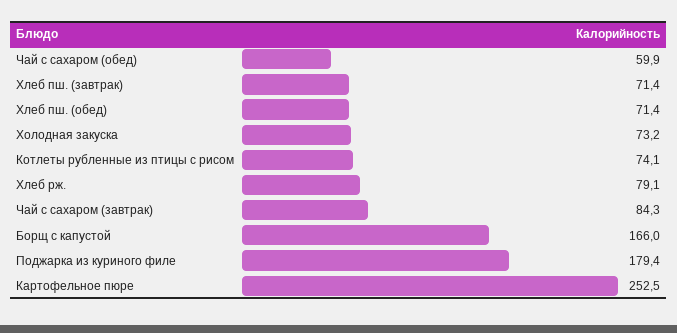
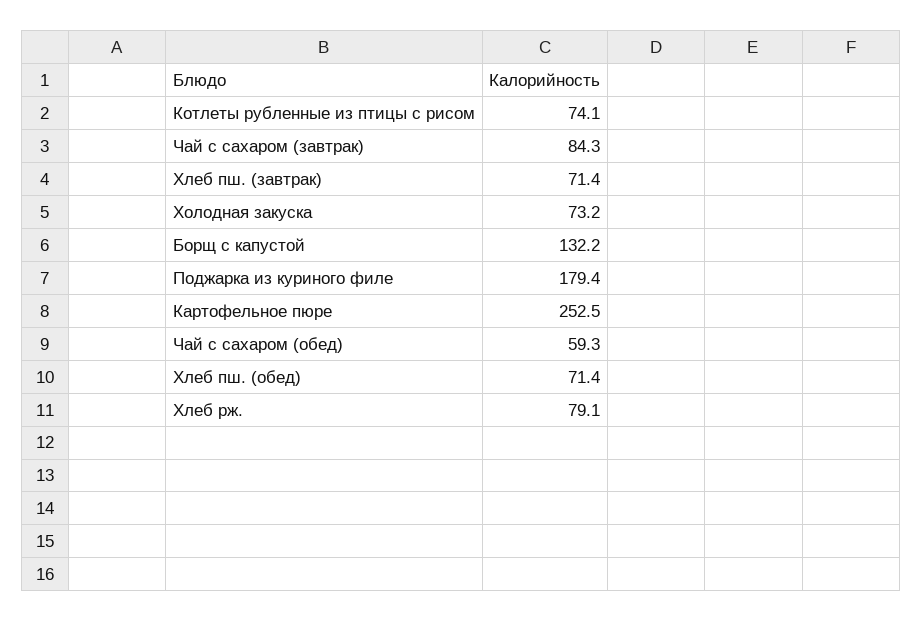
  {
-   "Чай с сахаром (обед)": 59.9,
+   "Чай с сахаром (обед)": 59.3,
    "Хлеб пш. (завтрак)": 71.4,
    "Хлеб пш. (обед)": 71.4,
    "Холодная закуска": 73.2,
    "Котлеты рубленные из птицы с рисом": 74.1,
    "Хлеб рж.": 79.1,
    "Чай с сахаром (завтрак)": 84.3,
-   "Борщ с капустой": 166,
+   "Борщ с капустой": 132.2,
    "Поджарка из куриного филе": 179.4,
    "Картофельное пюре": 252.5
  }

